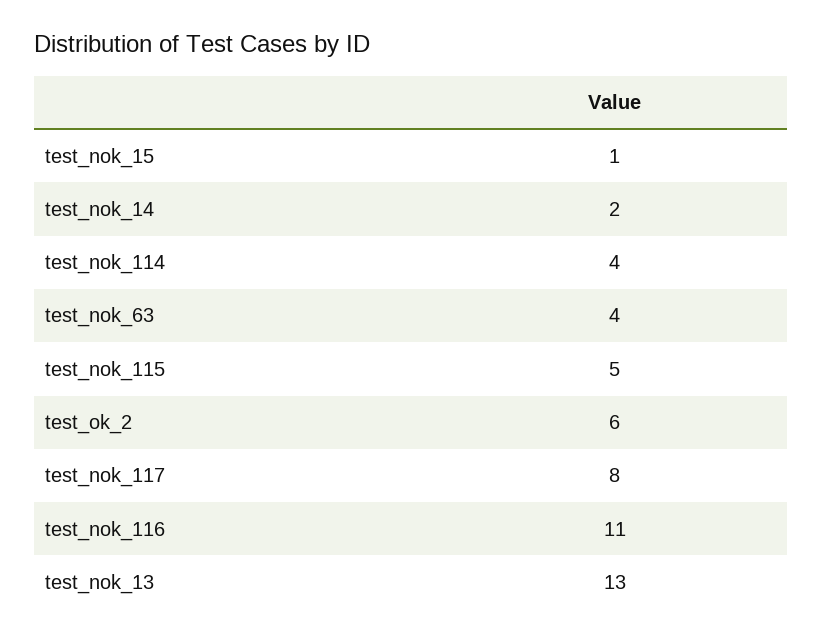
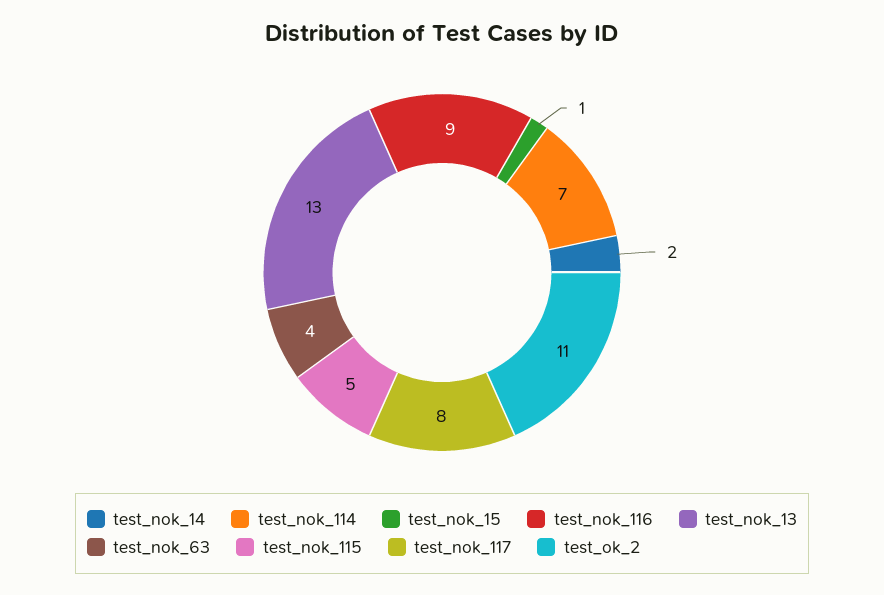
  {
    "test_nok_15": 1,
    "test_nok_14": 2,
-   "test_nok_114": 4,
+   "test_nok_114": 7,
    "test_nok_63": 4,
    "test_nok_115": 5,
-   "test_ok_2": 6,
+   "test_ok_2": 11,
    "test_nok_117": 8,
-   "test_nok_116": 11,
+   "test_nok_116": 9,
    "test_nok_13": 13
  }

